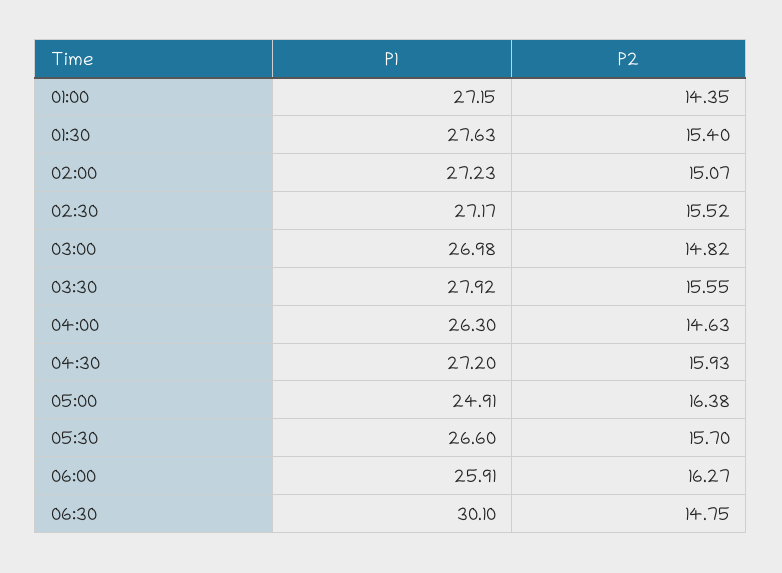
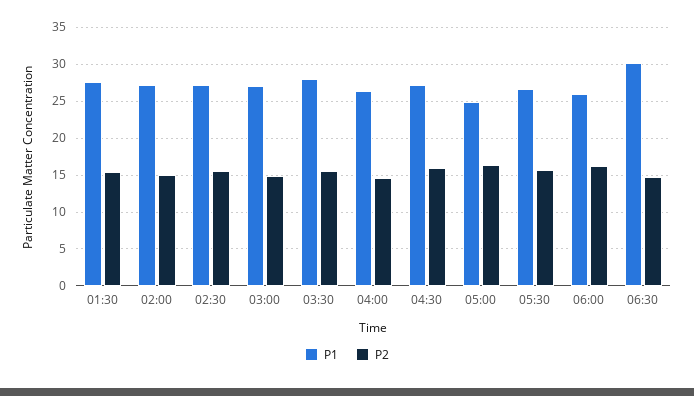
  {
    "P1": {
-     "01:00": 27.15,
      "01:30": 27.63,
      "02:00": 27.23,
      "02:30": 27.17,
      "03:00": 26.98,
      "03:30": 27.92,
      "04:00": 26.3,
      "04:30": 27.2,
      "05:00": 24.91,
      "05:30": 26.6,
      "06:00": 25.91,
      "06:30": 30.1
    },
    "P2": {
-     "01:00": 14.35,
      "01:30": 15.4,
      "02:00": 15.07,
      "02:30": 15.52,
      "03:00": 14.82,
      "03:30": 15.55,
      "04:00": 14.63,
      "04:30": 15.93,
      "05:00": 16.38,
      "05:30": 15.7,
      "06:00": 16.27,
      "06:30": 14.75
    }
  }

